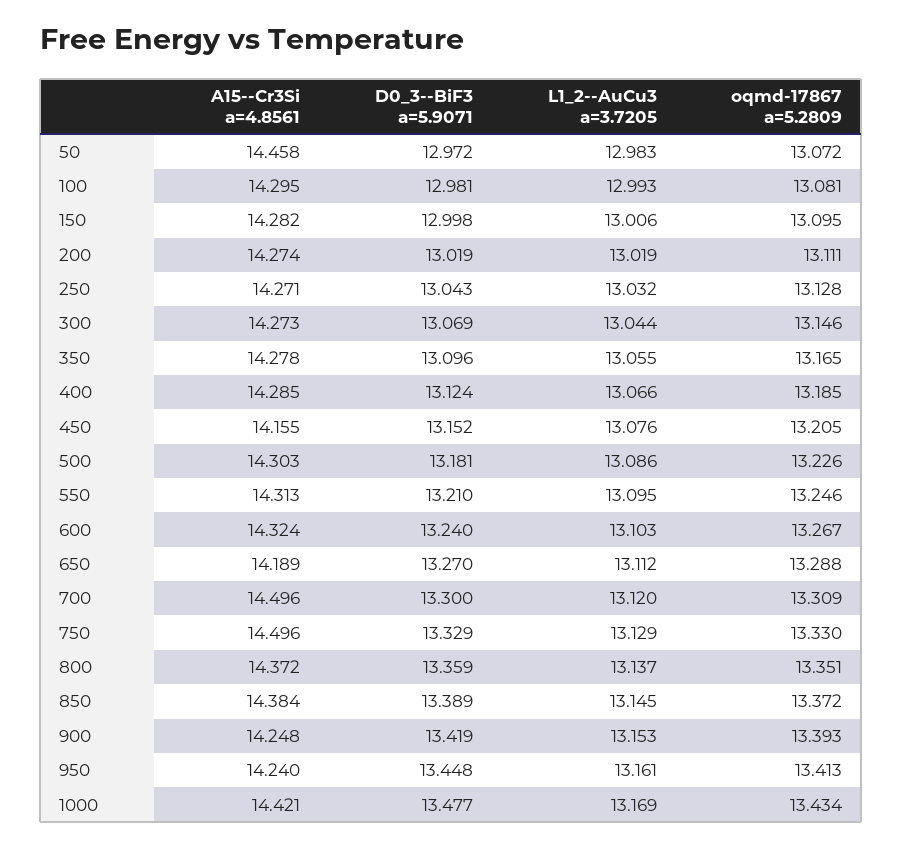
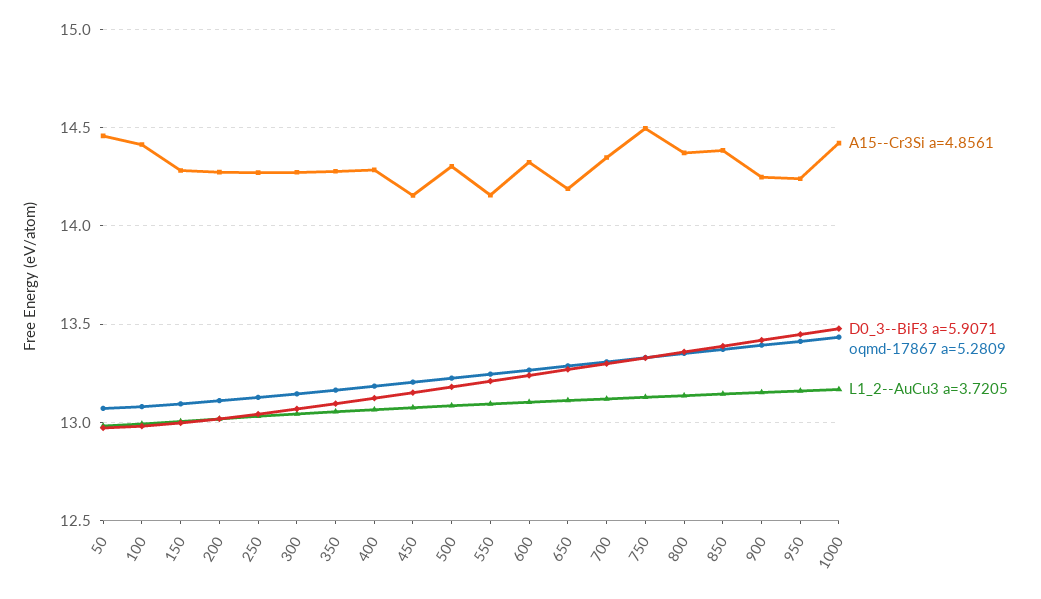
  {
    "A15--Cr3Si a=4.8561": {
      "50": 14.458,
-     "100": 14.295,
+     "100": 14.4,
      "150": 14.282,
      "200": 14.274,
      "250": 14.271,
      "300": 14.273,
      "350": 14.278,
      "400": 14.285,
      "450": 14.155,
      "500": 14.303,
-     "550": 14.313,
+     "550": 14.15,
      "600": 14.324,
      "650": 14.189,
-     "700": 14.496,
+     "700": 14.35,
      "750": 14.496,
      "800": 14.372,
      "850": 14.384,
      "900": 14.248,
      "950": 14.24,
      "1000": 14.421
    },
    "D0_3--BiF3 a=5.9071": {
      "50": 12.972,
      "100": 12.981,
      "150": 12.998,
      "200": 13.019,
      "250": 13.043,
      "300": 13.069,
      "350": 13.096,
      "400": 13.124,
      "450": 13.152,
      "500": 13.181,
      "550": 13.21,
      "600": 13.24,
      "650": 13.27,
      "700": 13.3,
      "750": 13.329,
      "800": 13.359,
      "850": 13.389,
      "900": 13.419,
      "950": 13.448,
      "1000": 13.477
    },
    "L1_2--AuCu3 a=3.7205": {
      "50": 12.983,
      "100": 12.993,
      "150": 13.006,
      "200": 13.019,
      "250": 13.032,
      "300": 13.044,
      "350": 13.055,
      "400": 13.066,
      "450": 13.076,
      "500": 13.086,
      "550": 13.095,
      "600": 13.103,
      "650": 13.112,
      "700": 13.12,
      "750": 13.129,
      "800": 13.137,
      "850": 13.145,
      "900": 13.153,
      "950": 13.161,
      "1000": 13.169
    },
    "oqmd-17867 a=5.2809": {
      "50": 13.072,
      "100": 13.081,
      "150": 13.095,
      "200": 13.111,
      "250": 13.128,
      "300": 13.146,
      "350": 13.165,
      "400": 13.185,
      "450": 13.205,
      "500": 13.226,
      "550": 13.246,
      "600": 13.267,
      "650": 13.288,
      "700": 13.309,
      "750": 13.33,
      "800": 13.351,
      "850": 13.372,
      "900": 13.393,
      "950": 13.413,
      "1000": 13.434
    }
  }

